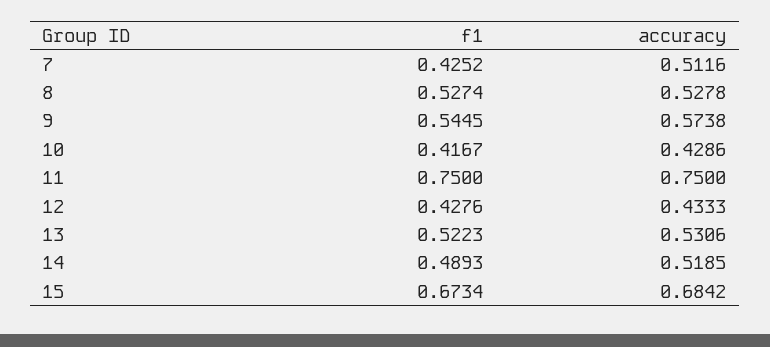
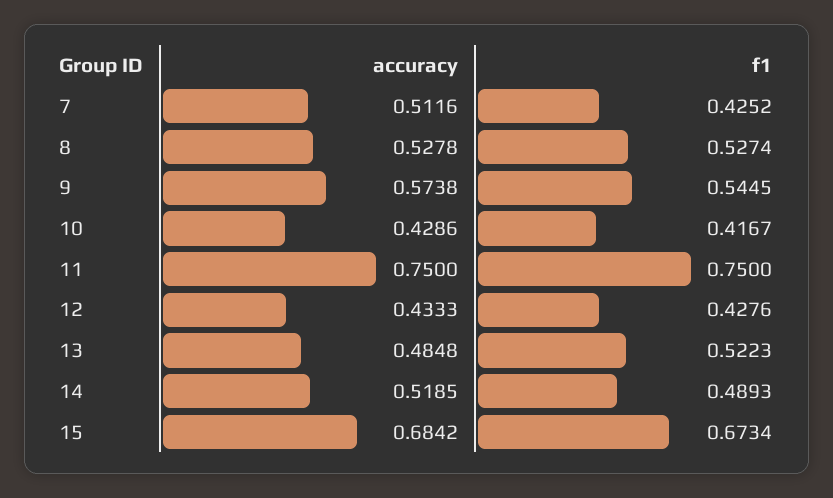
  {
    "f1": {
      "7": 0.4252,
      "8": 0.5274,
      "9": 0.5445,
      "10": 0.4167,
      "11": 0.75,
      "12": 0.4276,
      "13": 0.5223,
      "14": 0.4893,
      "15": 0.6734
    },
    "accuracy": {
      "7": 0.5116,
      "8": 0.5278,
      "9": 0.5738,
      "10": 0.4286,
      "11": 0.75,
      "12": 0.4333,
-     "13": 0.5306,
+     "13": 0.4848,
      "14": 0.5185,
      "15": 0.6842
    }
  }

